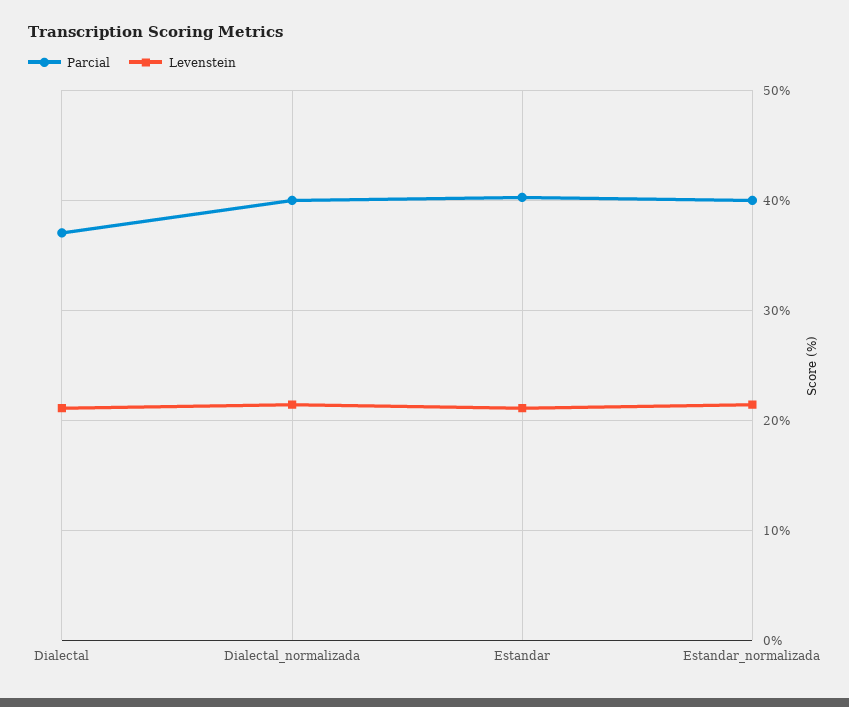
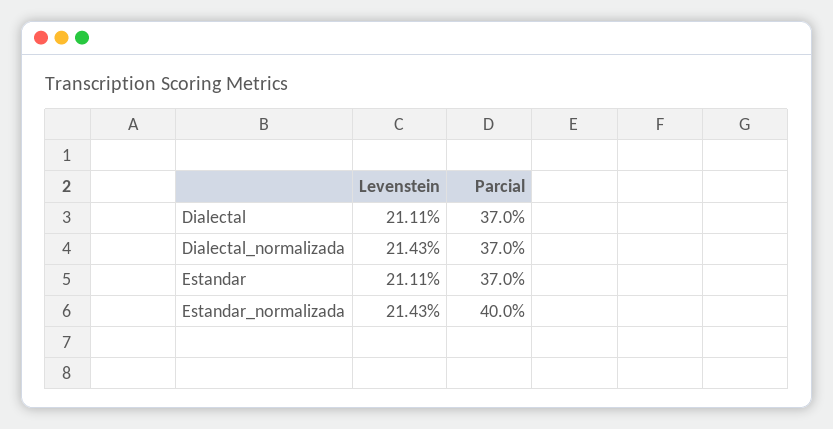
  {
    "Parcial": {
      "Dialectal": 37,
-     "Dialectal_normalizada": 40,
+     "Dialectal_normalizada": 37,
-     "Estandar": 40,
+     "Estandar": 37,
      "Estandar_normalizada": 40
    },
    "Levenstein": {
      "Dialectal": 21.11,
      "Dialectal_normalizada": 21.43,
      "Estandar": 21.11,
      "Estandar_normalizada": 21.43
    }
  }

